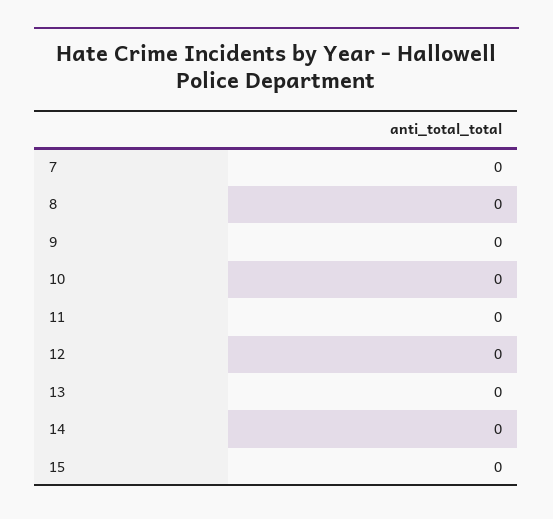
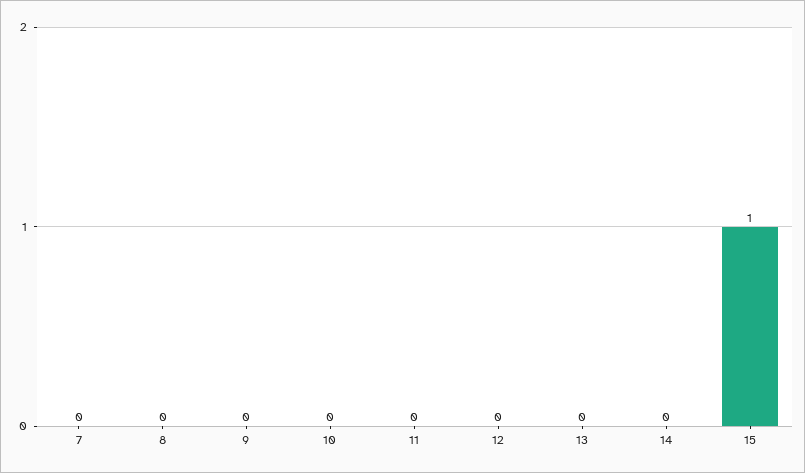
  {
    "7": 0,
    "8": 0,
    "9": 0,
    "10": 0,
    "11": 0,
    "12": 0,
    "13": 0,
    "14": 0,
-   "15": 0
+   "15": 1
  }

